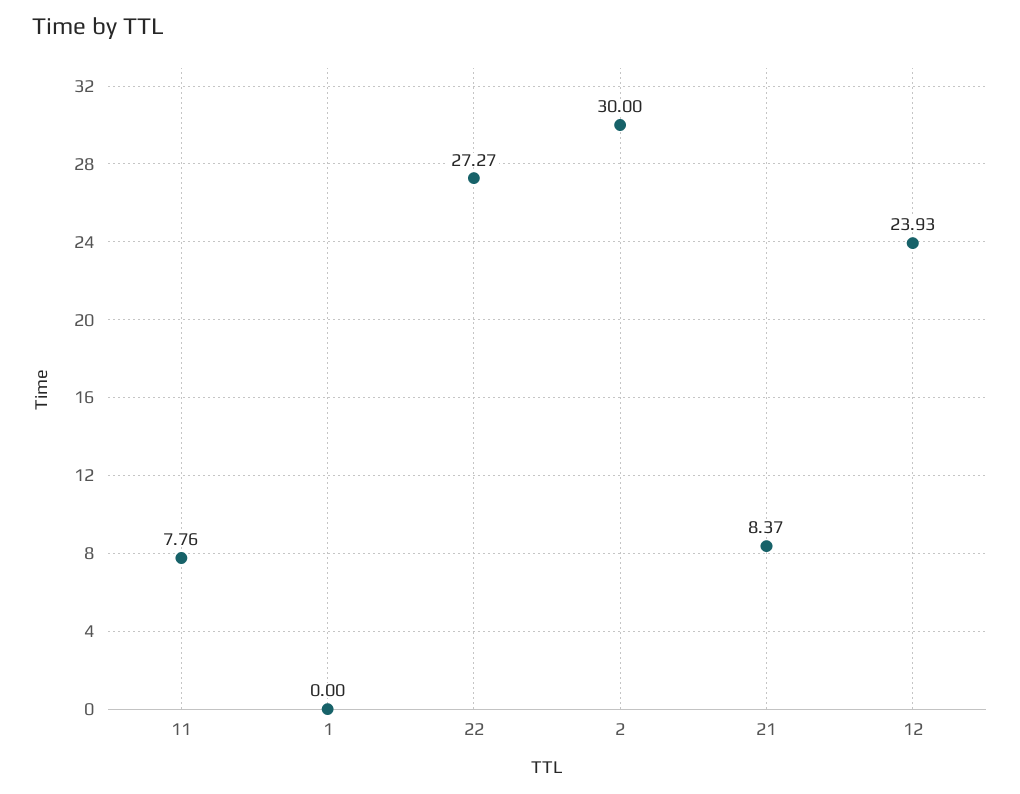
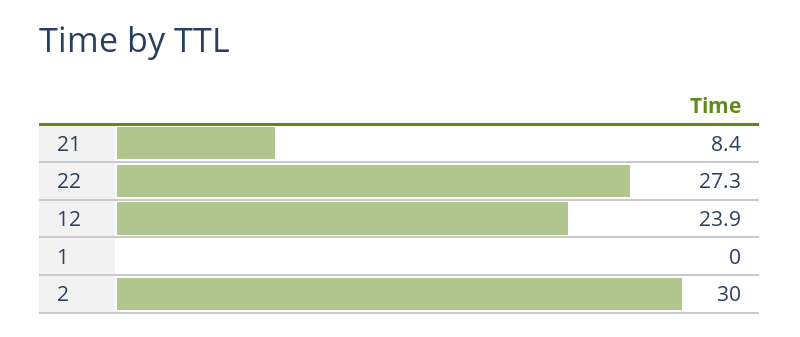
  {
-   "11": 7.76,
    "1": 0,
    "22": 27.27,
    "2": 30,
    "21": 8.37,
    "12": 23.93
  }

